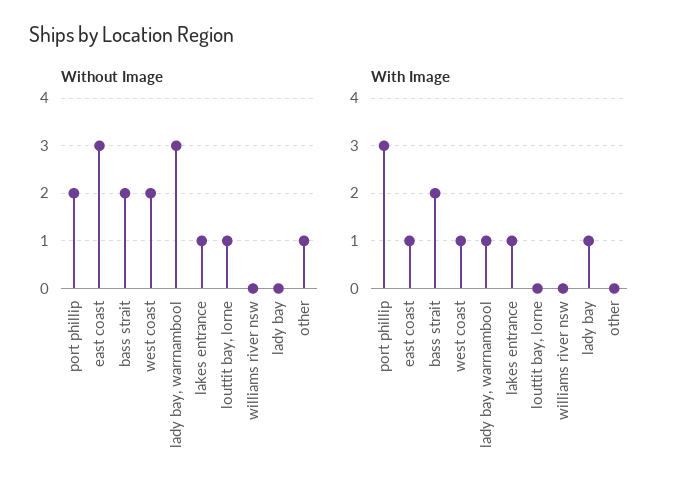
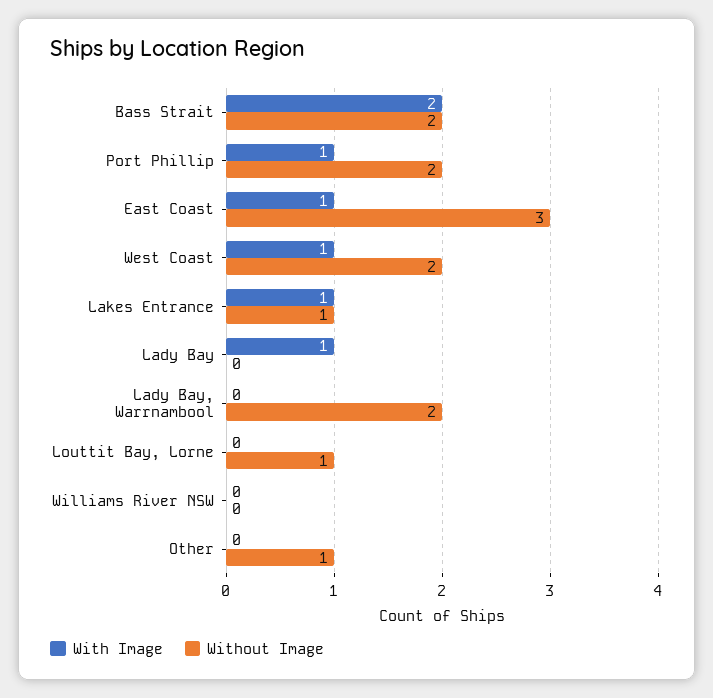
  {
    "Without Image": {
      "port phillip": 2,
      "east coast": 3,
      "bass strait": 2,
      "west coast": 2,
-     "lady bay, warrnambool": 3,
+     "lady bay, warrnambool": 2,
      "lakes entrance": 1,
      "louttit bay, lorne": 1,
      "williams river nsw": 0,
      "lady bay": 0,
      "other": 1
    },
    "With Image": {
-     "port phillip": 3,
+     "port phillip": 1,
      "east coast": 1,
      "bass strait": 2,
      "west coast": 1,
-     "lady bay, warrnambool": 1,
+     "lady bay, warrnambool": 0,
      "lakes entrance": 1,
      "louttit bay, lorne": 0,
      "williams river nsw": 0,
      "lady bay": 1,
      "other": 0
    }
  }

